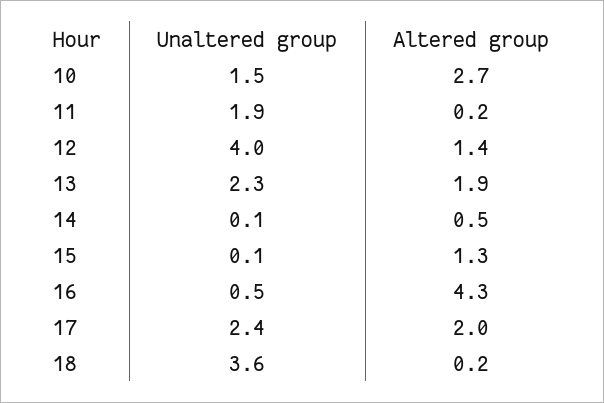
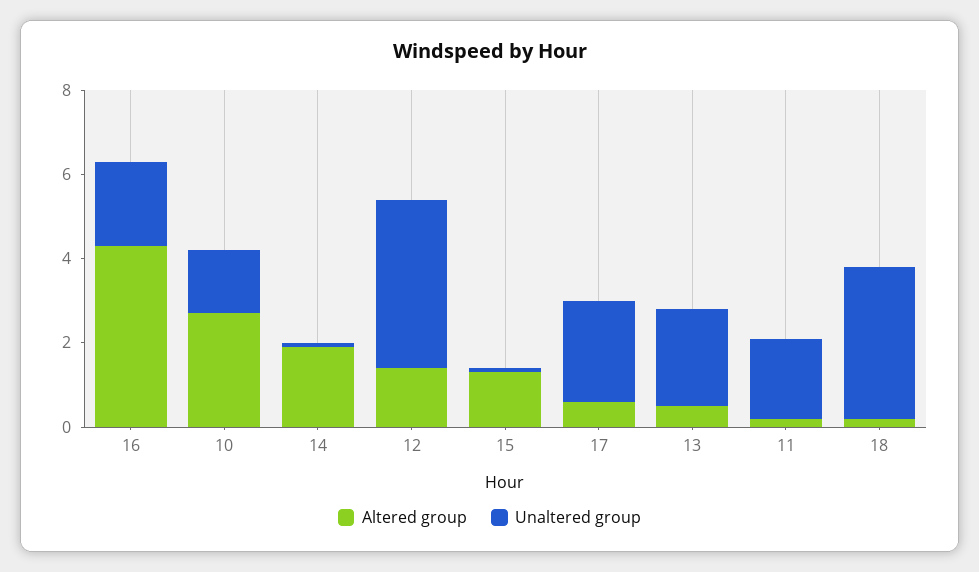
  {
    "Unaltered group": {
      "10": 1.5,
      "11": 1.9,
      "12": 4,
      "13": 2.3,
      "14": 0.1,
      "15": 0.1,
-     "16": 0.5,
+     "16": 2,
      "17": 2.4,
      "18": 3.6
    },
    "Altered group": {
      "10": 2.7,
      "11": 0.2,
      "12": 1.4,
-     "13": 1.9,
+     "13": 0.5,
-     "14": 0.5,
+     "14": 2,
      "15": 1.3,
      "16": 4.3,
-     "17": 2,
+     "17": 0.5,
      "18": 0.2
    }
  }

